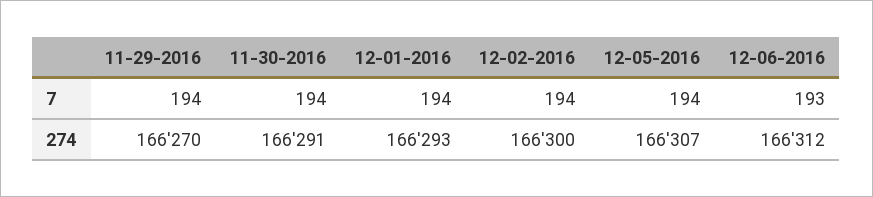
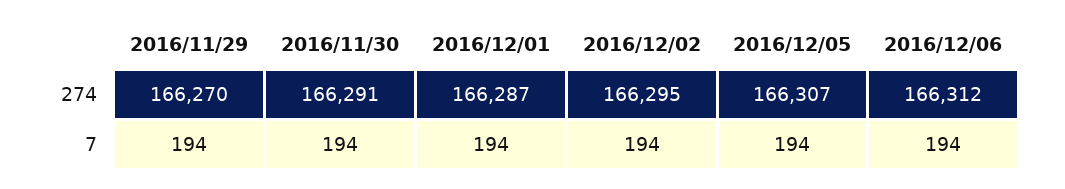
  {
    "11-29-2016": {
      "7": 194,
      "274": 166270
    },
    "11-30-2016": {
      "7": 194,
      "274": 166291
    },
    "12-01-2016": {
      "7": 194,
-     "274": 166293
+     "274": 166287
    },
    "12-02-2016": {
      "7": 194,
-     "274": 166300
+     "274": 166295
    },
    "12-05-2016": {
      "7": 194,
      "274": 166307
    },
    "12-06-2016": {
-     "7": 193,
+     "7": 194,
      "274": 166312
    }
  }

